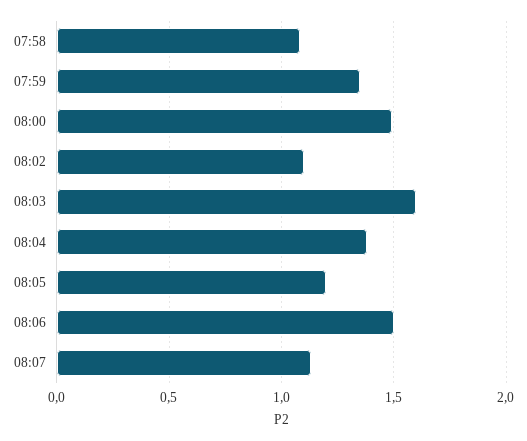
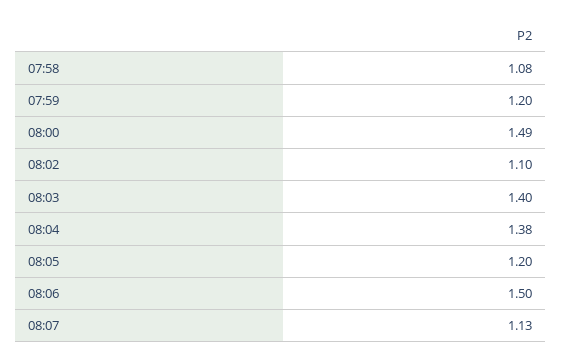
  {
    "07:58": 1.08,
-   "07:59": 1.35,
+   "07:59": 1.2,
    "08:00": 1.49,
    "08:02": 1.1,
-   "08:03": 1.6,
+   "08:03": 1.4,
    "08:04": 1.38,
    "08:05": 1.2,
    "08:06": 1.5,
    "08:07": 1.13
  }

